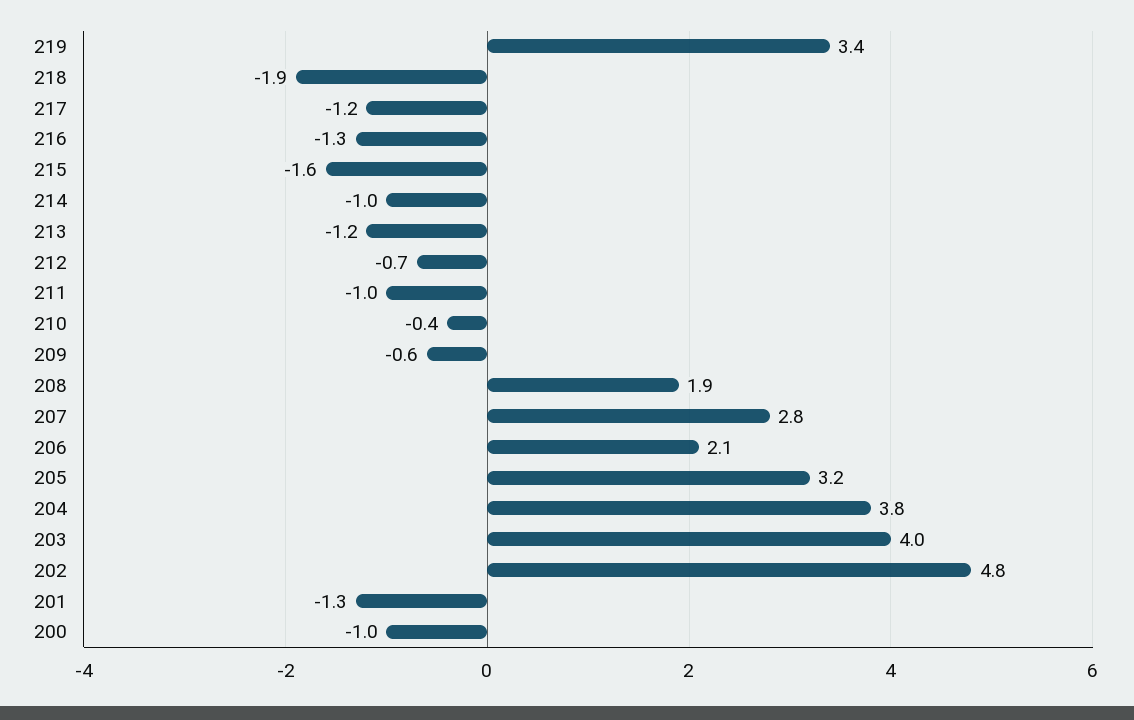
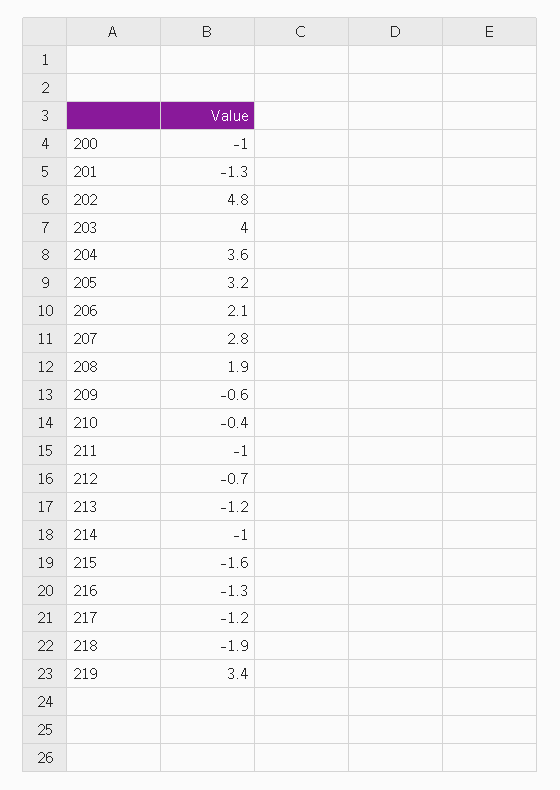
  {
    "219": 3.4,
    "218": -1.9,
    "217": -1.2,
    "216": -1.3,
    "215": -1.6,
    "214": -1,
    "213": -1.2,
    "212": -0.7,
    "211": -1,
    "210": -0.4,
    "209": -0.6,
    "208": 1.9,
    "207": 2.8,
    "206": 2.1,
    "205": 3.2,
-   "204": 3.8,
+   "204": 3.6,
    "203": 4,
    "202": 4.8,
    "201": -1.3,
    "200": -1
  }

